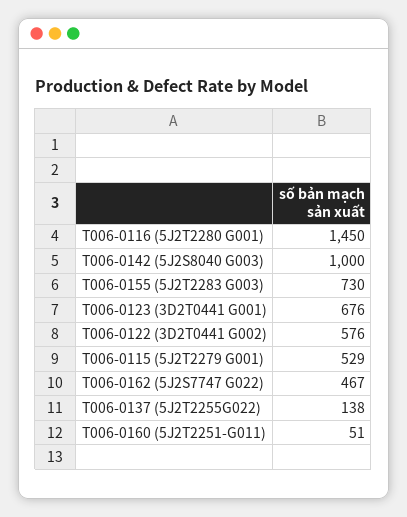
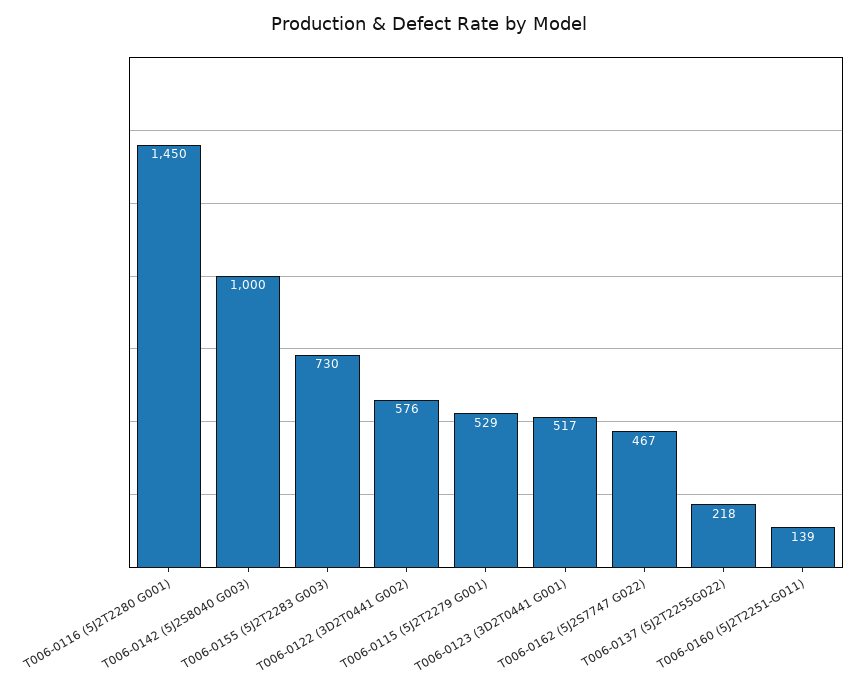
  {
    "T006-0116 (5J2T2280 G001)": 1450,
    "T006-0142 (5J2S8040 G003)": 1000,
    "T006-0155 (5J2T2283 G003)": 730,
-   "T006-0123 (3D2T0441 G001)": 676,
+   "T006-0123 (3D2T0441 G001)": 517,
    "T006-0122 (3D2T0441 G002)": 576,
    "T006-0115 (5J2T2279 G001)": 529,
    "T006-0162 (5J2S7747 G022)": 467,
-   "T006-0137 (5J2T2255G022)": 138,
+   "T006-0137 (5J2T2255G022)": 218,
-   "T006-0160 (5J2T2251-G011)": 51
+   "T006-0160 (5J2T2251-G011)": 139
  }

